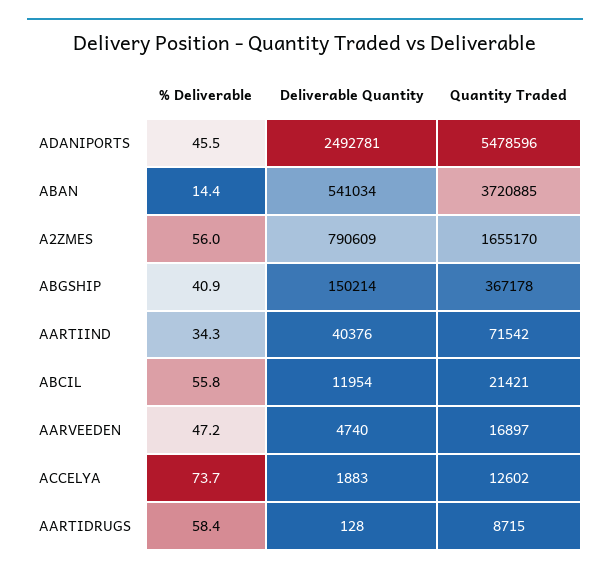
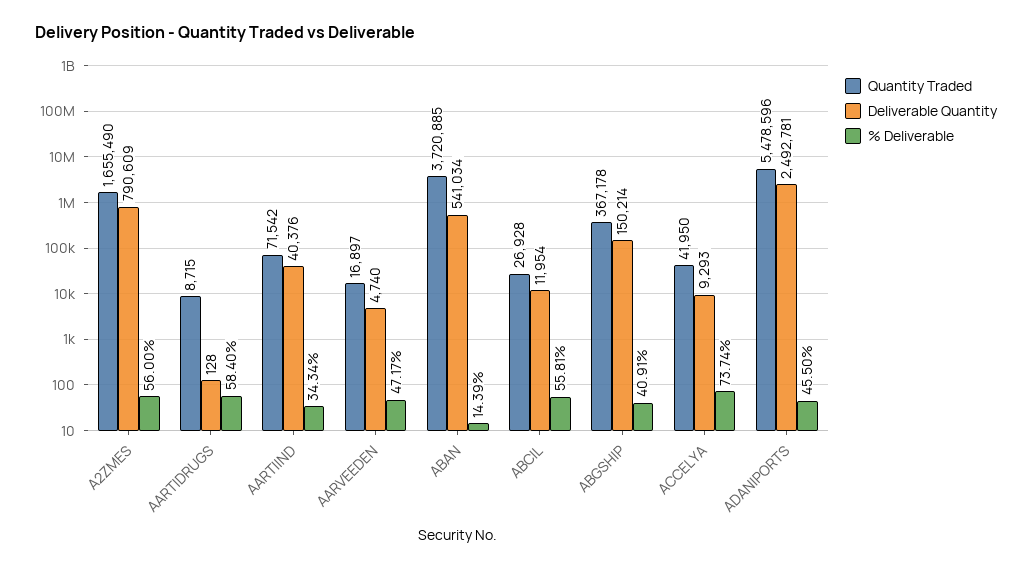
  {
    "% Deliverable": {
      "ADANIPORTS": 45.5,
      "ABAN": 14.39,
      "A2ZMES": 56,
      "ABGSHIP": 40.91,
      "AARTIIND": 34.34,
      "ABCIL": 55.81,
      "AARVEEDEN": 47.17,
      "ACCELYA": 73.74,
      "AARTIDRUGS": 58.4
    },
    "Deliverable Quantity": {
      "ADANIPORTS": 2492781,
      "ABAN": 541034,
      "A2ZMES": 790609,
      "ABGSHIP": 150214,
      "AARTIIND": 40376,
      "ABCIL": 11954,
      "AARVEEDEN": 4740,
-     "ACCELYA": 1883,
+     "ACCELYA": 9293,
      "AARTIDRUGS": 128
    },
    "Quantity Traded": {
      "ADANIPORTS": 5478596,
      "ABAN": 3720885,
-     "A2ZMES": 1655170,
+     "A2ZMES": 1655490,
      "ABGSHIP": 367178,
      "AARTIIND": 71542,
-     "ABCIL": 21421,
+     "ABCIL": 26928,
      "AARVEEDEN": 16897,
-     "ACCELYA": 12602,
+     "ACCELYA": 41950,
      "AARTIDRUGS": 8715
    }
  }

